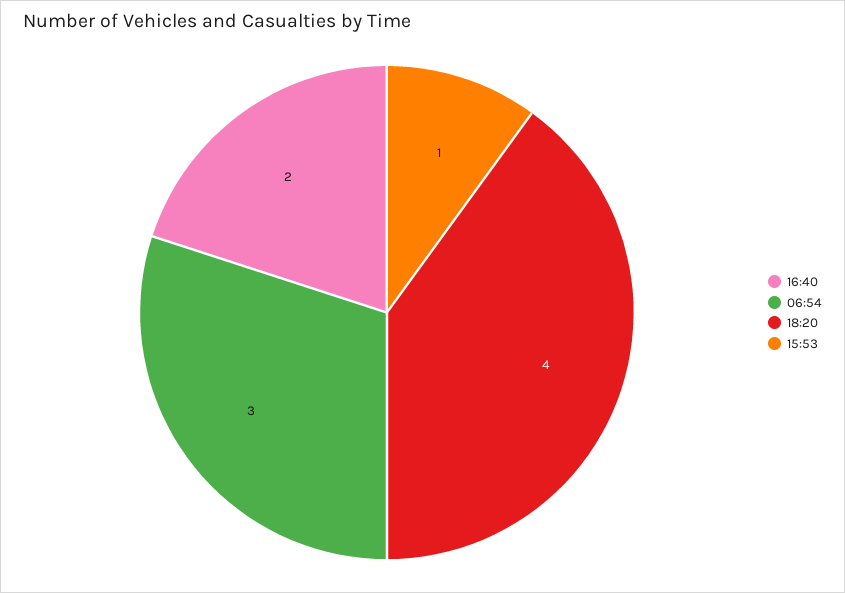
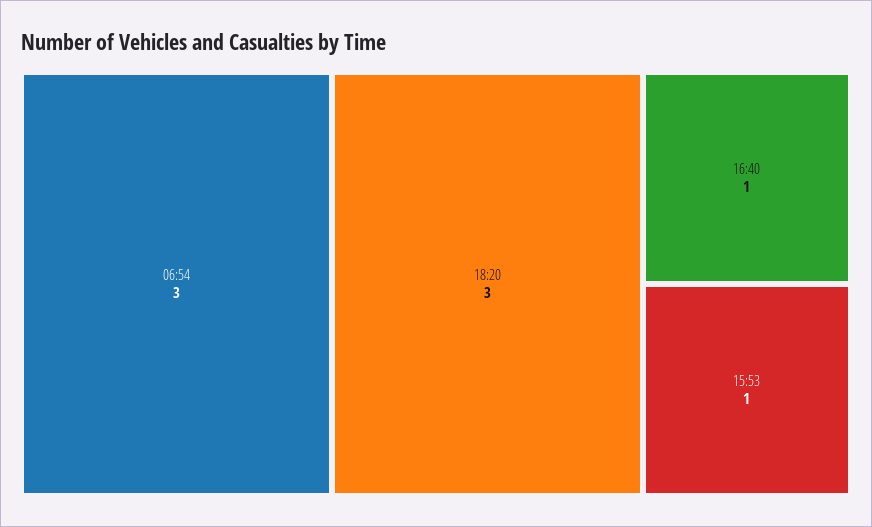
  {
-   "16:40": 2,
+   "16:40": 1,
    "06:54": 3,
-   "18:20": 4,
+   "18:20": 3,
    "15:53": 1
  }

